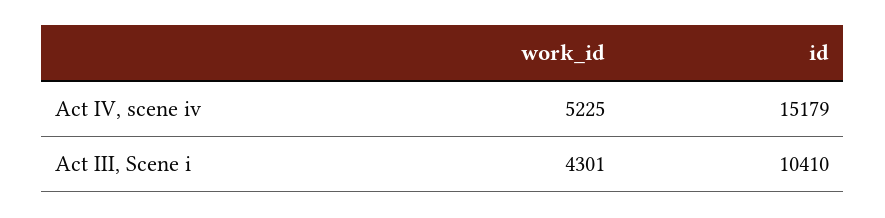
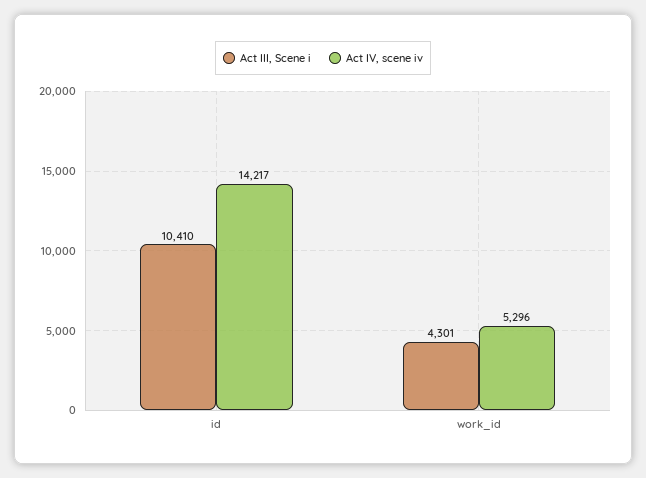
  {
    "Act IV, scene iv": {
-     "work_id": 5225,
+     "work_id": 5296,
-     "id": 15179
+     "id": 14217
    },
    "Act III, Scene i": {
      "work_id": 4301,
      "id": 10410
    }
  }

